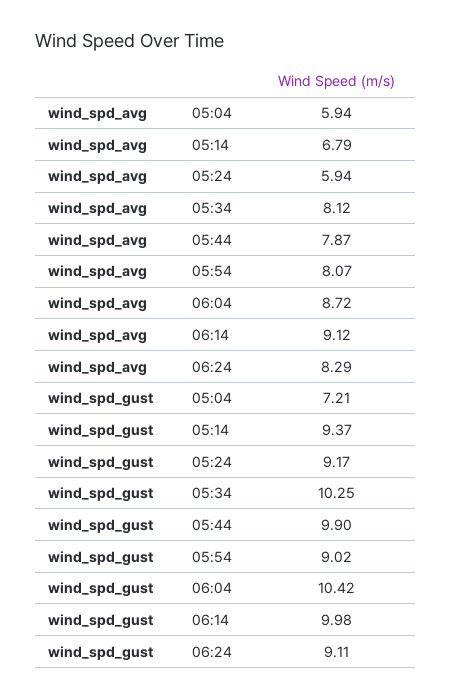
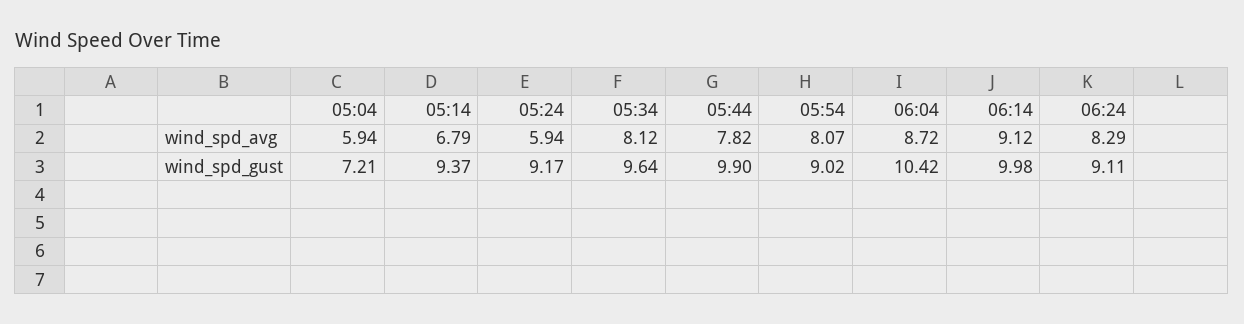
  {
    "wind_spd_avg": {
      "05:04": 5.94,
      "05:14": 6.79,
      "05:24": 5.94,
      "05:34": 8.12,
-     "05:44": 7.87,
+     "05:44": 7.82,
      "05:54": 8.07,
      "06:04": 8.72,
      "06:14": 9.12,
      "06:24": 8.29
    },
    "wind_spd_gust": {
      "05:04": 7.21,
      "05:14": 9.37,
      "05:24": 9.17,
-     "05:34": 10.25,
+     "05:34": 9.64,
      "05:44": 9.9,
      "05:54": 9.02,
      "06:04": 10.42,
      "06:14": 9.98,
      "06:24": 9.11
    }
  }

